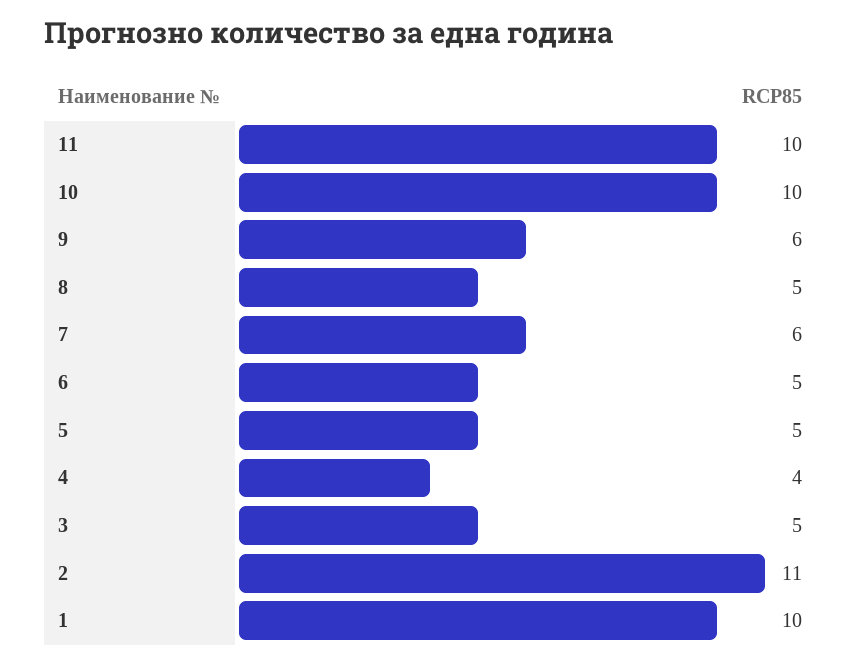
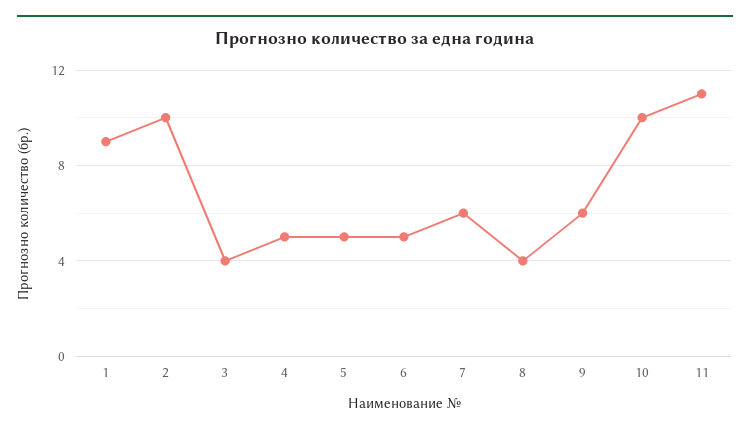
  {
-   "11": 10,
+   "11": 11,
    "10": 10,
    "9": 6,
-   "8": 5,
+   "8": 4,
    "7": 6,
    "6": 5,
    "5": 5,
-   "4": 4,
+   "4": 5,
-   "3": 5,
+   "3": 4,
-   "2": 11,
+   "2": 10,
-   "1": 10
+   "1": 9
  }

